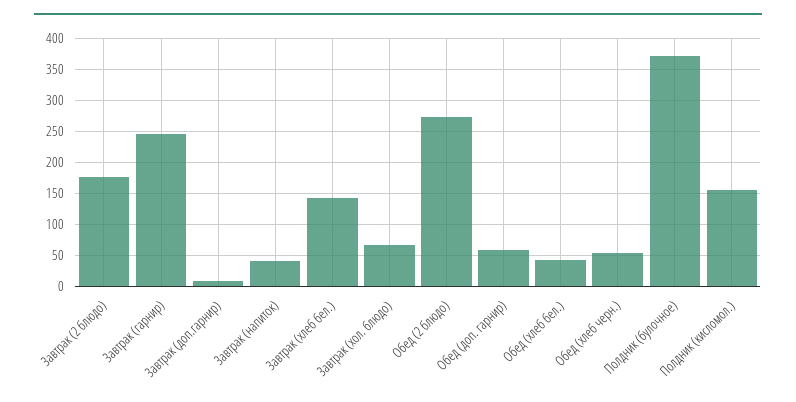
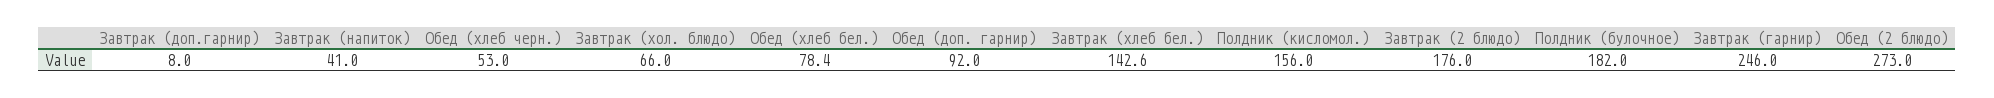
  {
    "Завтрак (2 блюдо)": 176,
    "Завтрак (гарнир)": 246,
    "Завтрак (доп.гарнир)": 8,
    "Завтрак (напиток)": 41,
    "Завтрак (хлеб бел.)": 142.6,
    "Завтрак (хол. блюдо)": 66,
    "Обед (2 блюдо)": 273,
-   "Обед (доп. гарнир)": 60,
+   "Обед (доп. гарнир)": 92,
-   "Обед (хлеб бел.)": 40,
+   "Обед (хлеб бел.)": 78.4,
    "Обед (хлеб черн.)": 53,
-   "Полдник (булочное)": 370,
+   "Полдник (булочное)": 182,
    "Полдник (кисломол.)": 156
  }

